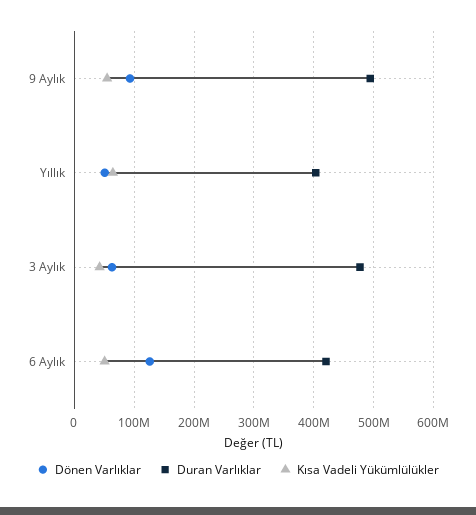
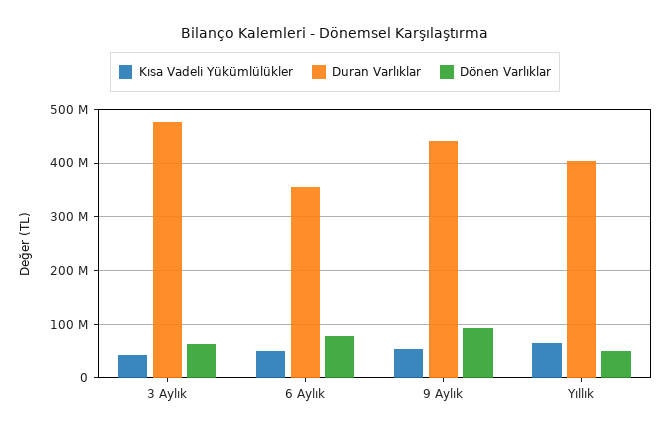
  {
    "Dönen Varlıklar": {
      "9 Aylık": 100000000,
      "Yıllık": 60000000,
      "3 Aylık": 60000000,
-     "6 Aylık": 120000000
+     "6 Aylık": 80000000
    },
    "Duran Varlıklar": {
-     "9 Aylık": 500000000,
+     "9 Aylık": 440000000,
      "Yıllık": 400000000,
      "3 Aylık": 480000000,
-     "6 Aylık": 420000000
+     "6 Aylık": 360000000
    },
    "Kısa Vadeli Yükümlülükler": {
      "9 Aylık": 60000000,
      "Yıllık": 60000000,
      "3 Aylık": 40000000,
      "6 Aylık": 60000000
    }
  }

